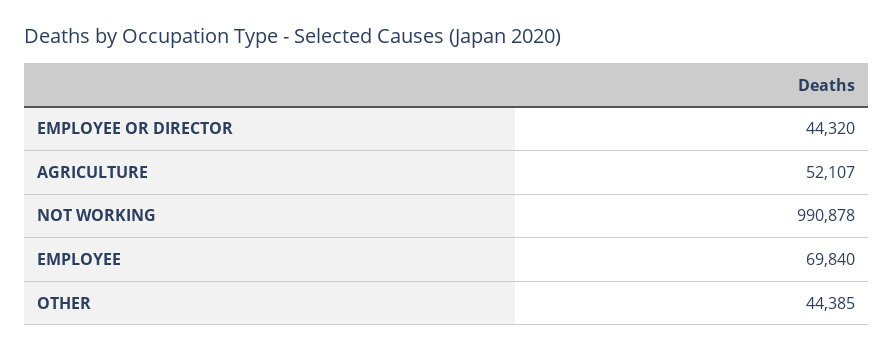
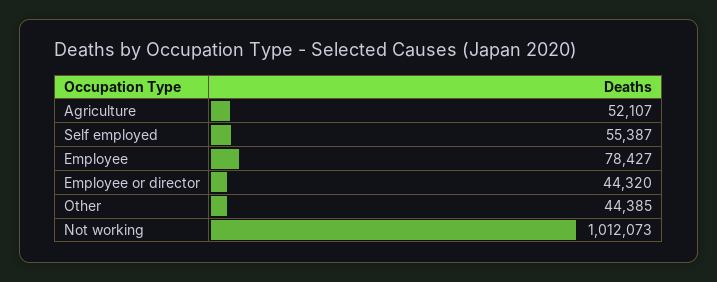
  {
    "EMPLOYEE OR DIRECTOR": 44320,
    "AGRICULTURE": 52107,
-   "NOT WORKING": 990878,
+   "NOT WORKING": 1012073,
-   "EMPLOYEE": 69840,
+   "EMPLOYEE": 78427,
-   "OTHER": 44385
+   "OTHER": 44385,
+   "Self employed": 55387
  }

